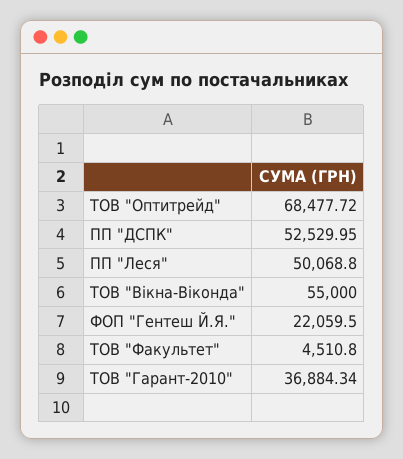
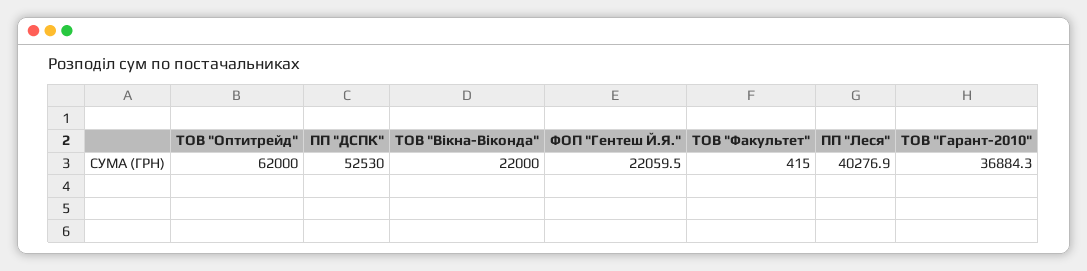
  {
-   "ТОВ \"Оптитрейд\"": 68477.72,
+   "ТОВ \"Оптитрейд\"": 62000,
    "ПП \"ДСПК\"": 52529.95,
-   "ПП \"Леся\"": 50068.8,
+   "ПП \"Леся\"": 40276.9,
-   "ТОВ \"Вікна-Віконда\"": 55000,
+   "ТОВ \"Вікна-Віконда\"": 22000,
    "ФОП \"Гентеш Й.Я.\"": 22059.5,
-   "ТОВ \"Факультет\"": 4510.8,
+   "ТОВ \"Факультет\"": 415,
    "ТОВ \"Гарант-2010\"": 36884.34
  }

